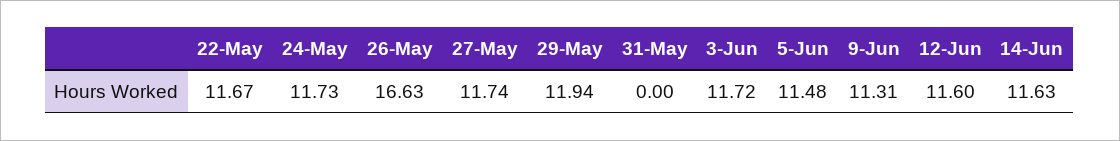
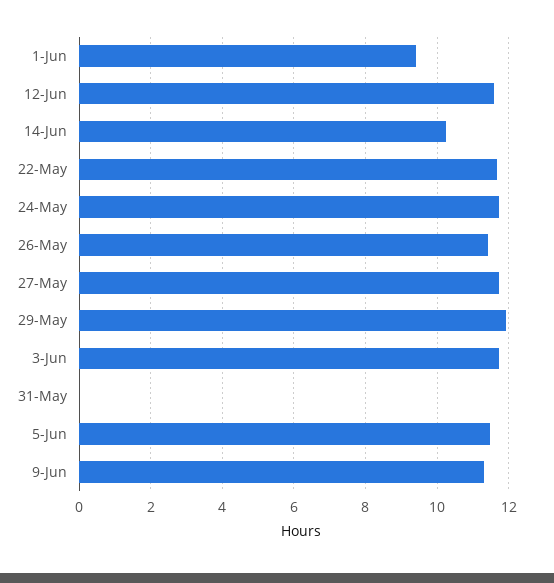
  {
    "22-May": 11.67,
    "24-May": 11.73,
-   "26-May": 16.63,
+   "26-May": 11.4,
    "27-May": 11.74,
    "29-May": 11.94,
    "31-May": 0,
    "3-Jun": 11.72,
    "5-Jun": 11.48,
    "9-Jun": 11.31,
    "12-Jun": 11.6,
-   "14-Jun": 11.63
+   "14-Jun": 10.2,
+   "1-Jun": 9.4
  }

